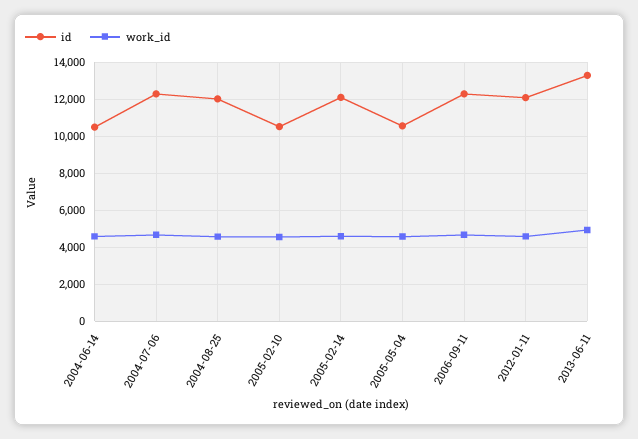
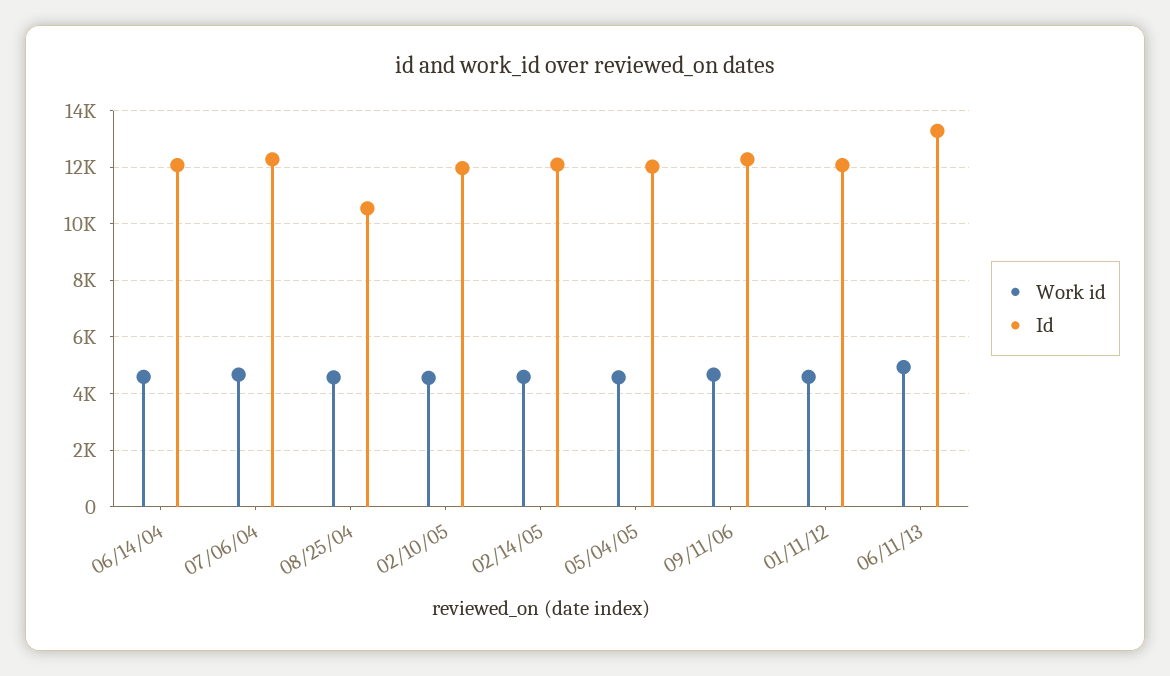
  {
    "id": {
-     "2004-06-14": 10500,
+     "2004-06-14": 12000,
      "2004-07-06": 12250,
-     "2004-08-25": 12000,
+     "2004-08-25": 10500,
-     "2005-02-10": 10500,
+     "2005-02-10": 12000,
      "2005-02-14": 12000,
-     "2005-05-04": 10500,
+     "2005-05-04": 12000,
      "2006-09-11": 12250,
      "2012-01-11": 12000,
      "2013-06-11": 13250
    },
    "work_id": {
      "2004-06-14": 4500,
      "2004-07-06": 4750,
      "2004-08-25": 4500,
      "2005-02-10": 4500,
      "2005-02-14": 4500,
      "2005-05-04": 4500,
      "2006-09-11": 4750,
      "2012-01-11": 4500,
      "2013-06-11": 5000
    }
  }

